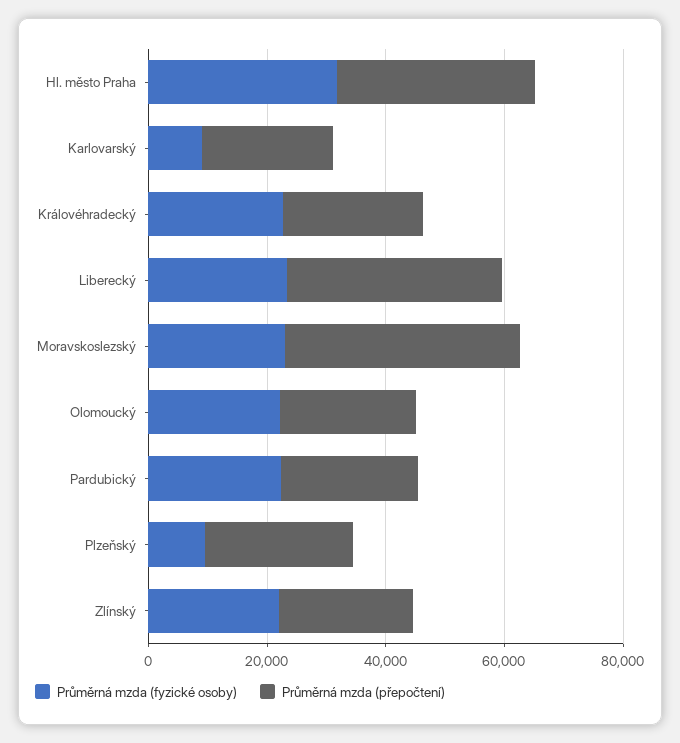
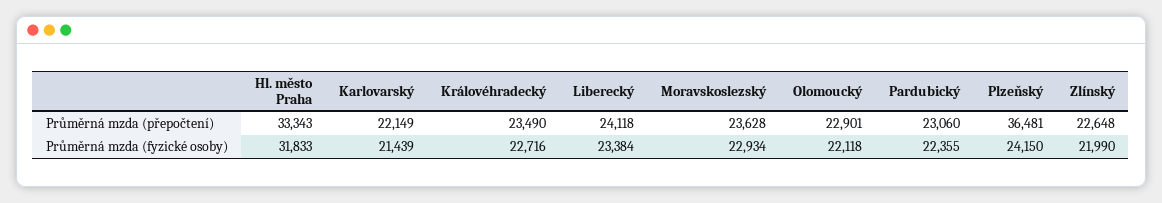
  {
    "Průměrná mzda (fyzické osoby)": {
      "Hl. město Praha": 31833,
-     "Karlovarský": 10000,
+     "Karlovarský": 21439,
      "Královéhradecký": 22716,
      "Liberecký": 23384,
      "Moravskoslezský": 22934,
      "Olomoucký": 22118,
      "Pardubický": 22355,
-     "Plzeňský": 10000,
+     "Plzeňský": 24150,
      "Zlínský": 21990
    },
    "Průměrná mzda (přepočtení)": {
      "Hl. město Praha": 33343,
      "Karlovarský": 22149,
      "Královéhradecký": 23490,
-     "Liberecký": 35000,
+     "Liberecký": 24118,
-     "Moravskoslezský": 40000,
+     "Moravskoslezský": 23628,
      "Olomoucký": 22901,
      "Pardubický": 23060,
-     "Plzeňský": 25000,
+     "Plzeňský": 36481,
      "Zlínský": 22648
    }
  }

